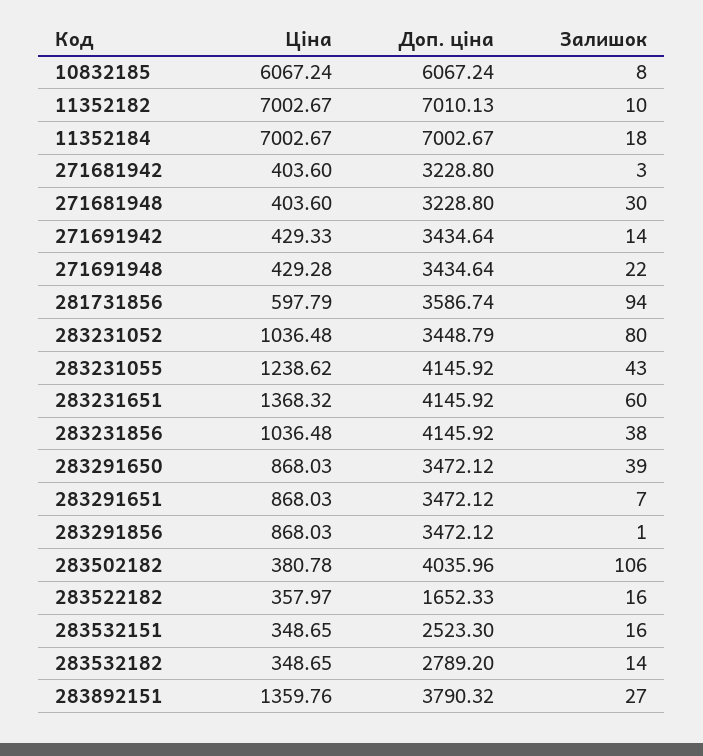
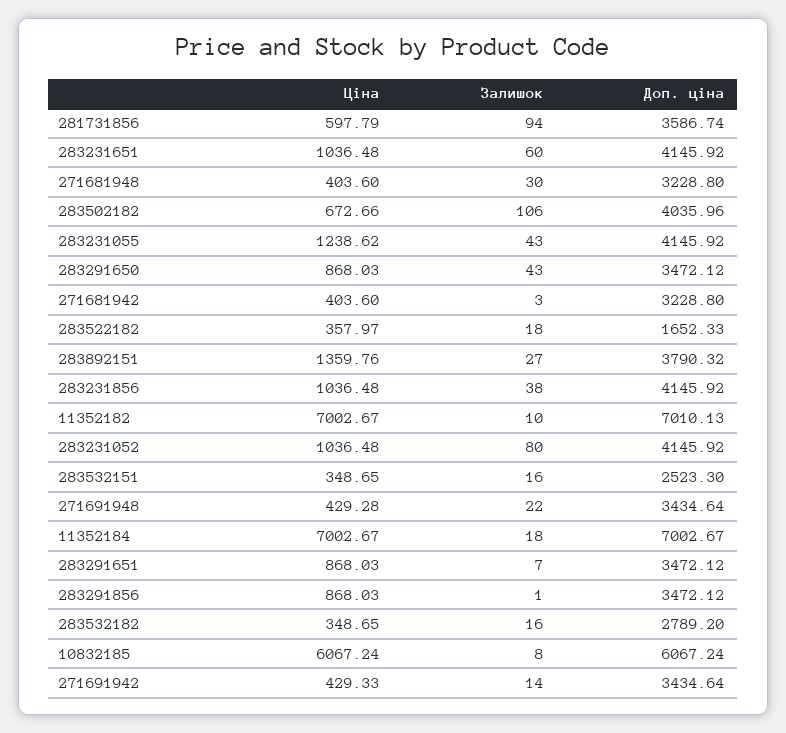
  {
    "Ціна": {
      "10832185": 6067.24,
      "11352182": 7002.67,
      "11352184": 7002.67,
      "271681942": 403.6,
      "271681948": 403.6,
      "271691942": 429.33,
      "271691948": 429.28,
      "281731856": 597.79,
      "283231052": 1036.48,
      "283231055": 1238.62,
-     "283231651": 1368.32,
+     "283231651": 1036.48,
      "283231856": 1036.48,
      "283291650": 868.03,
      "283291651": 868.03,
      "283291856": 868.03,
-     "283502182": 380.78,
+     "283502182": 672.66,
      "283522182": 357.97,
      "283532151": 348.65,
      "283532182": 348.65,
      "283892151": 1359.76
    },
    "Доп. ціна": {
      "10832185": 6067.24,
      "11352182": 7010.13,
      "11352184": 7002.67,
      "271681942": 3228.8,
      "271681948": 3228.8,
      "271691942": 3434.64,
      "271691948": 3434.64,
      "281731856": 3586.74,
-     "283231052": 3448.79,
+     "283231052": 4145.92,
      "283231055": 4145.92,
      "283231651": 4145.92,
      "283231856": 4145.92,
      "283291650": 3472.12,
      "283291651": 3472.12,
      "283291856": 3472.12,
      "283502182": 4035.96,
      "283522182": 1652.33,
      "283532151": 2523.3,
      "283532182": 2789.2,
      "283892151": 3790.32
    },
    "Залишок": {
      "10832185": 8,
      "11352182": 10,
      "11352184": 18,
      "271681942": 3,
      "271681948": 30,
      "271691942": 14,
      "271691948": 22,
      "281731856": 94,
      "283231052": 80,
      "283231055": 43,
      "283231651": 60,
      "283231856": 38,
-     "283291650": 39,
+     "283291650": 43,
      "283291651": 7,
      "283291856": 1,
      "283502182": 106,
-     "283522182": 16,
+     "283522182": 18,
      "283532151": 16,
-     "283532182": 14,
+     "283532182": 16,
      "283892151": 27
    }
  }

